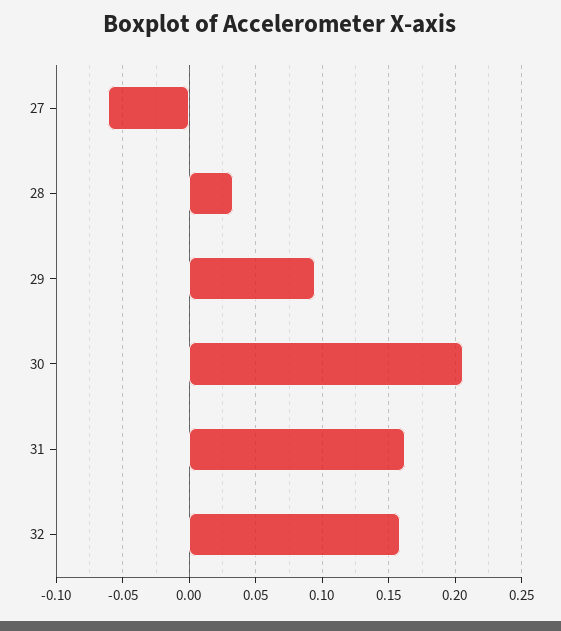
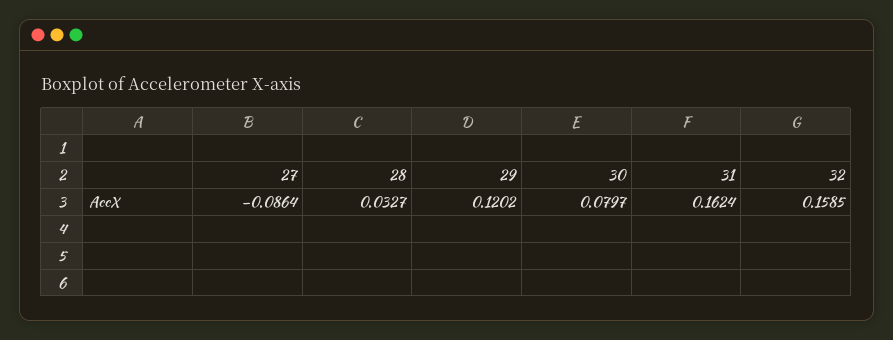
  {
-   "27": -0.06,
+   "27": -0.0864,
    "28": 0.0327,
-   "29": 0.095,
+   "29": 0.1202,
-   "30": 0.205,
+   "30": 0.0797,
    "31": 0.1624,
    "32": 0.1585
  }

